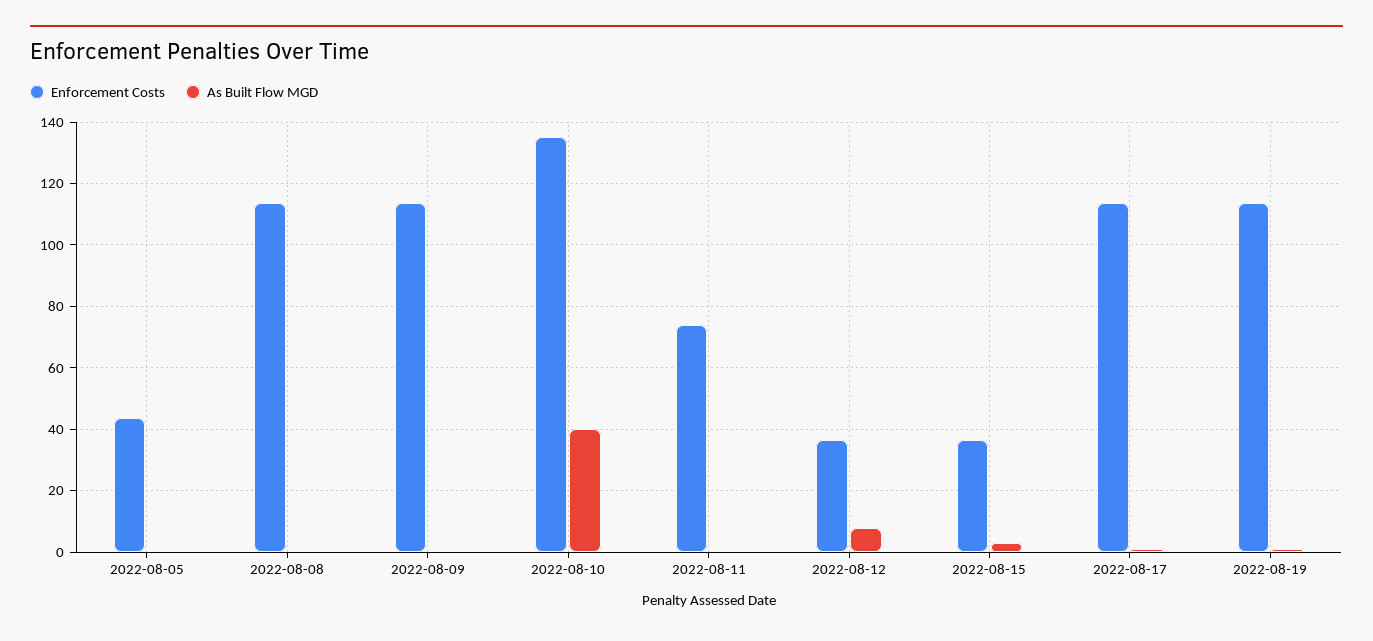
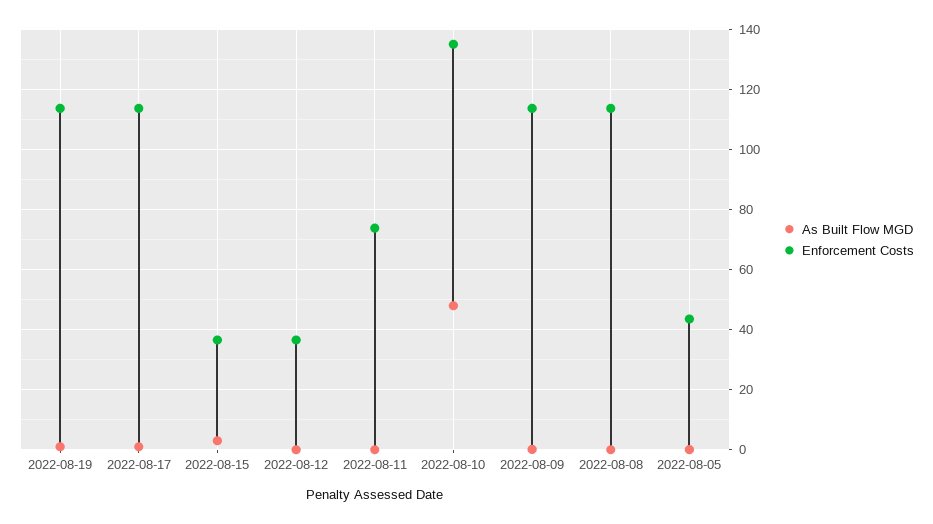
  {
    "Enforcement Costs": {
      "2022-08-05": 44,
      "2022-08-08": 114,
      "2022-08-09": 114,
      "2022-08-10": 136,
      "2022-08-11": 74,
      "2022-08-12": 36,
      "2022-08-15": 36,
      "2022-08-17": 114,
      "2022-08-19": 114
    },
    "As Built Flow MGD": {
      "2022-08-05": 0,
      "2022-08-08": 0,
      "2022-08-09": 0,
-     "2022-08-10": 40,
+     "2022-08-10": 47.5,
      "2022-08-11": 0,
-     "2022-08-12": 8,
+     "2022-08-12": 0,
      "2022-08-15": 4,
      "2022-08-17": 2,
      "2022-08-19": 2
    }
  }

